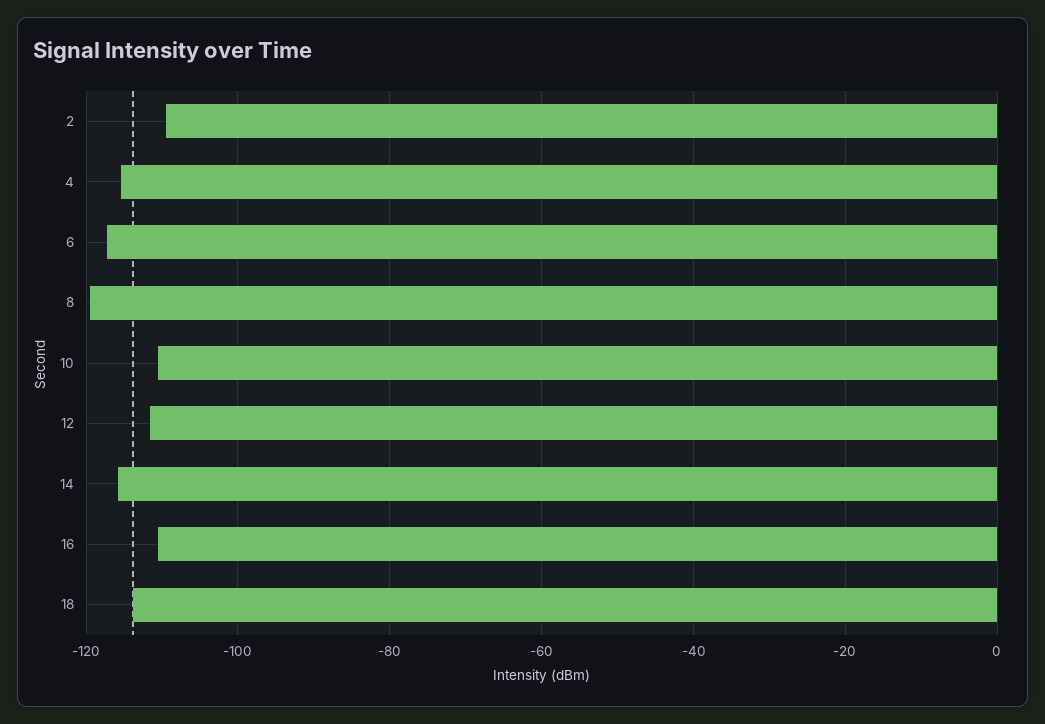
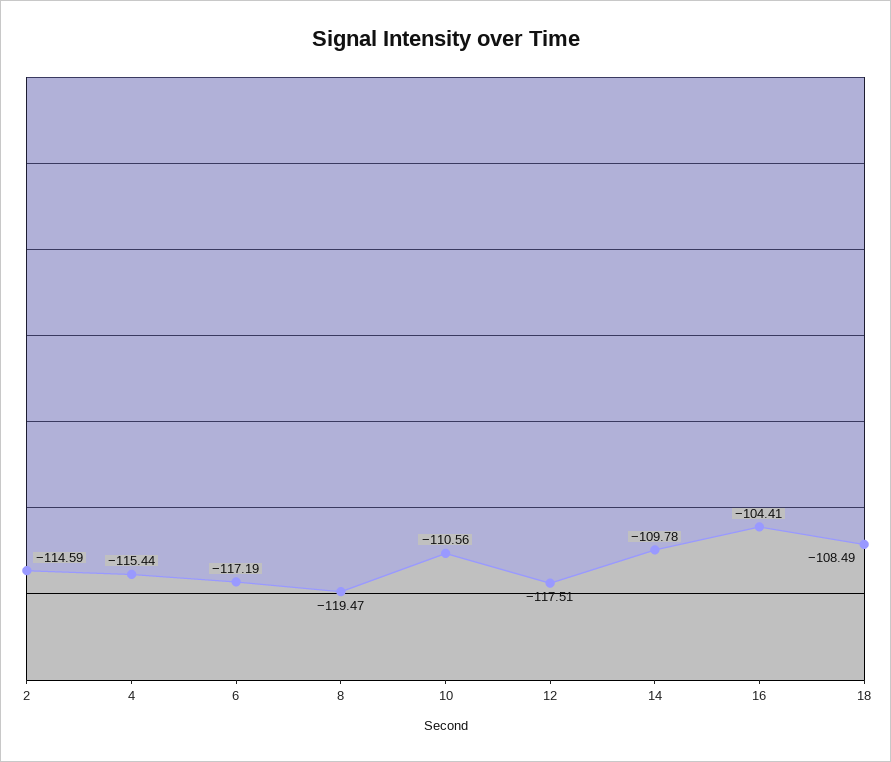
  {
-   "2": -110,
+   "2": -114.59,
    "4": -115.44,
    "6": -117.19,
    "8": -119.47,
    "10": -110.56,
-   "12": -112,
+   "12": -117.51,
-   "14": -116,
+   "14": -109.78,
-   "16": -110,
+   "16": -104.41,
-   "18": -114
+   "18": -108.49
  }

